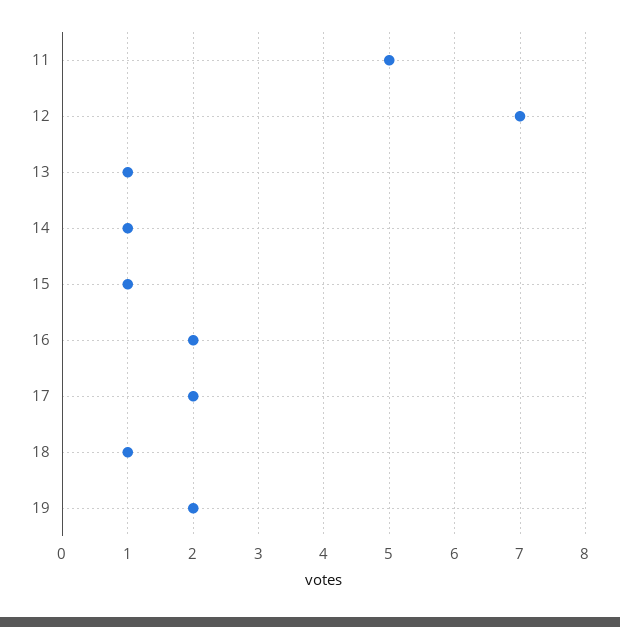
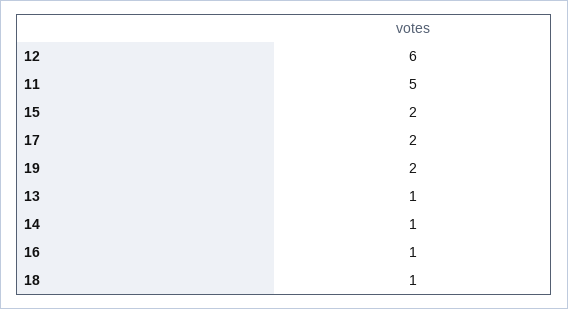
  {
    "11": 5,
-   "12": 7,
+   "12": 6,
    "13": 1,
    "14": 1,
-   "15": 1,
+   "15": 2,
-   "16": 2,
+   "16": 1,
    "17": 2,
    "18": 1,
    "19": 2
  }

